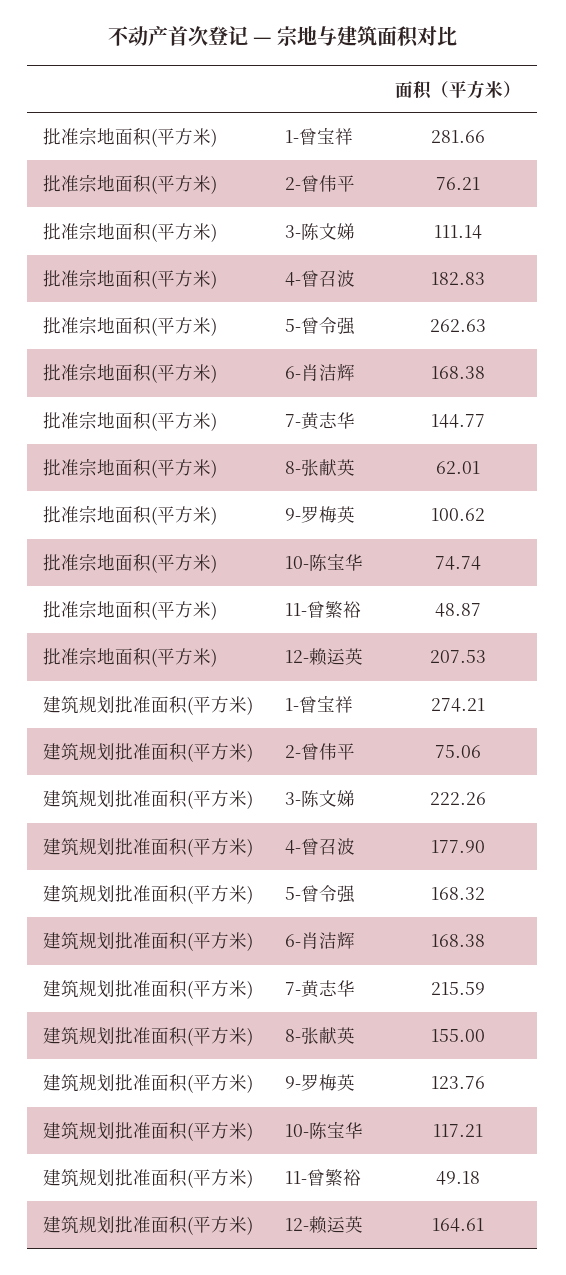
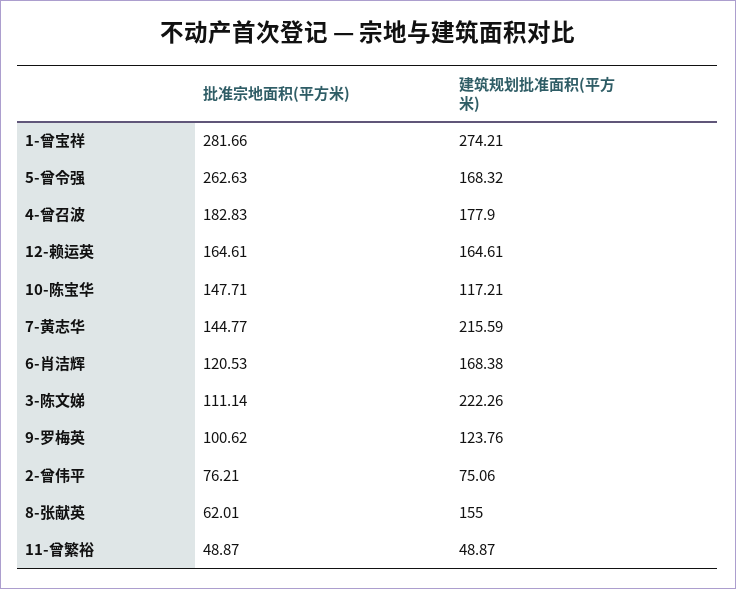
  {
    "批准宗地面积(平方米)": {
      "1-曾宝祥": 281.66,
      "2-曾伟平": 76.21,
      "3-陈文娣": 111.14,
      "4-曾召波": 182.83,
      "5-曾令强": 262.63,
-     "6-肖洁辉": 168.38,
+     "6-肖洁辉": 120.53,
      "7-黄志华": 144.77,
      "8-张献英": 62.01,
      "9-罗梅英": 100.62,
-     "10-陈宝华": 74.74,
+     "10-陈宝华": 147.71,
      "11-曾繁裕": 48.87,
-     "12-赖运英": 207.53
+     "12-赖运英": 164.61
    },
    "建筑规划批准面积(平方米)": {
      "1-曾宝祥": 274.21,
      "2-曾伟平": 75.06,
      "3-陈文娣": 222.26,
      "4-曾召波": 177.9,
      "5-曾令强": 168.32,
      "6-肖洁辉": 168.38,
      "7-黄志华": 215.59,
      "8-张献英": 155,
      "9-罗梅英": 123.76,
      "10-陈宝华": 117.21,
-     "11-曾繁裕": 49.18,
+     "11-曾繁裕": 48.87,
      "12-赖运英": 164.61
    }
  }

